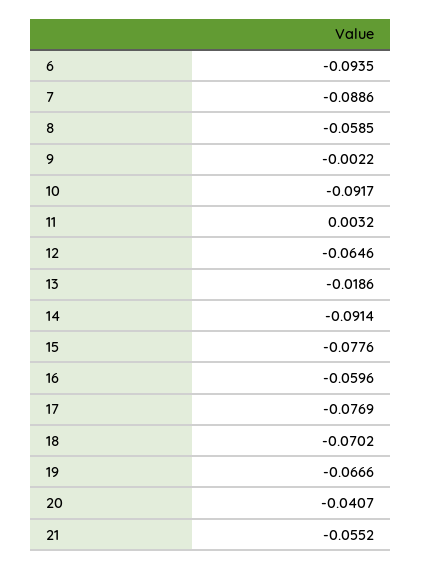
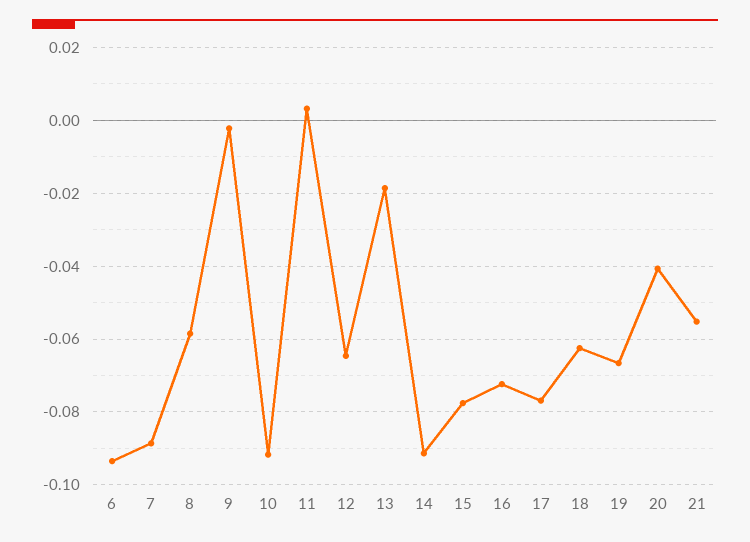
  {
    "6": -0.0935,
    "7": -0.0886,
    "8": -0.0585,
    "9": -0.0022,
    "10": -0.0917,
    "11": 0.0032,
    "12": -0.0646,
    "13": -0.0186,
    "14": -0.0914,
    "15": -0.0776,
-   "16": -0.0596,
+   "16": -0.072,
    "17": -0.0769,
-   "18": -0.0702,
+   "18": -0.062,
    "19": -0.0666,
    "20": -0.0407,
    "21": -0.0552
  }

